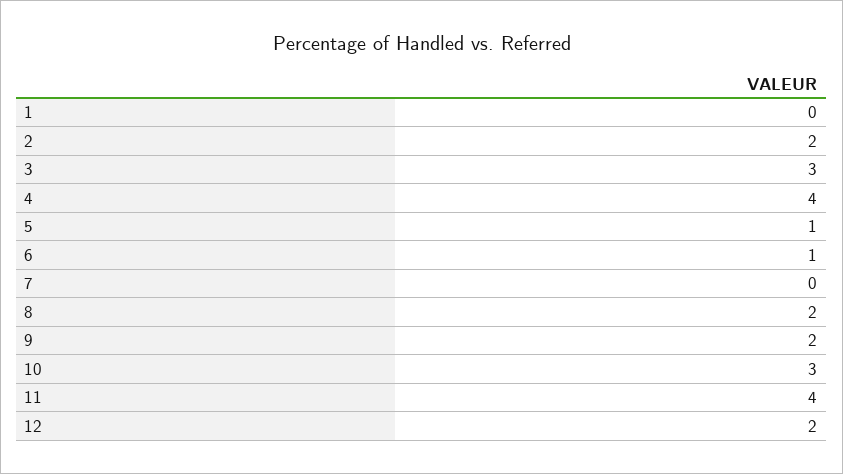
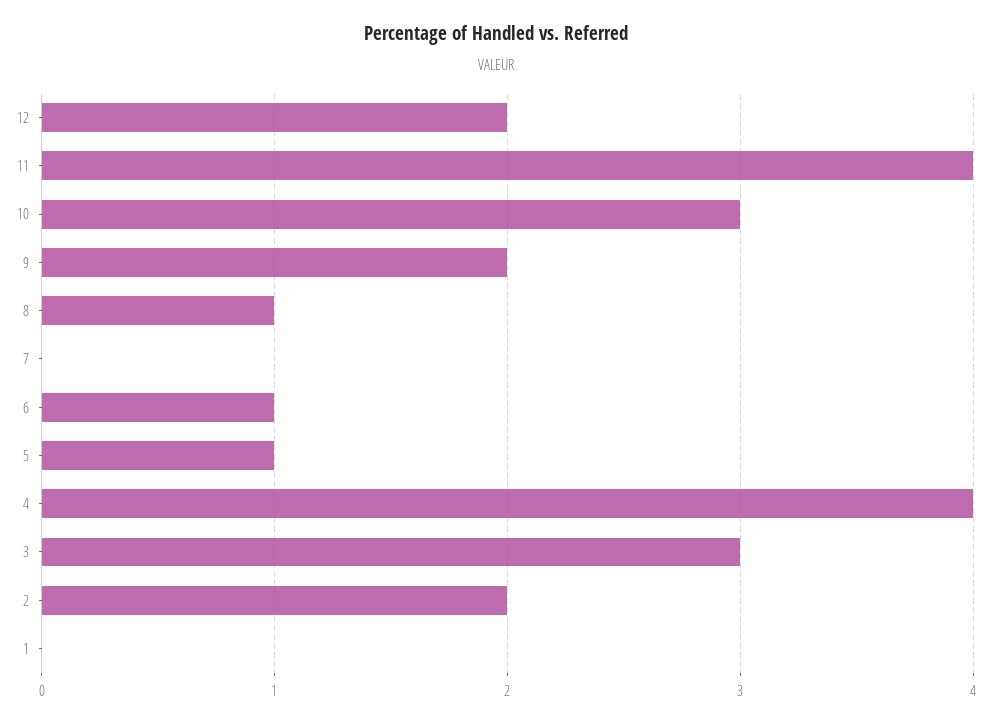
  {
    "1": 0,
    "2": 2,
    "3": 3,
    "4": 4,
    "5": 1,
    "6": 1,
    "7": 0,
-   "8": 2,
+   "8": 1,
    "9": 2,
    "10": 3,
    "11": 4,
    "12": 2
  }

